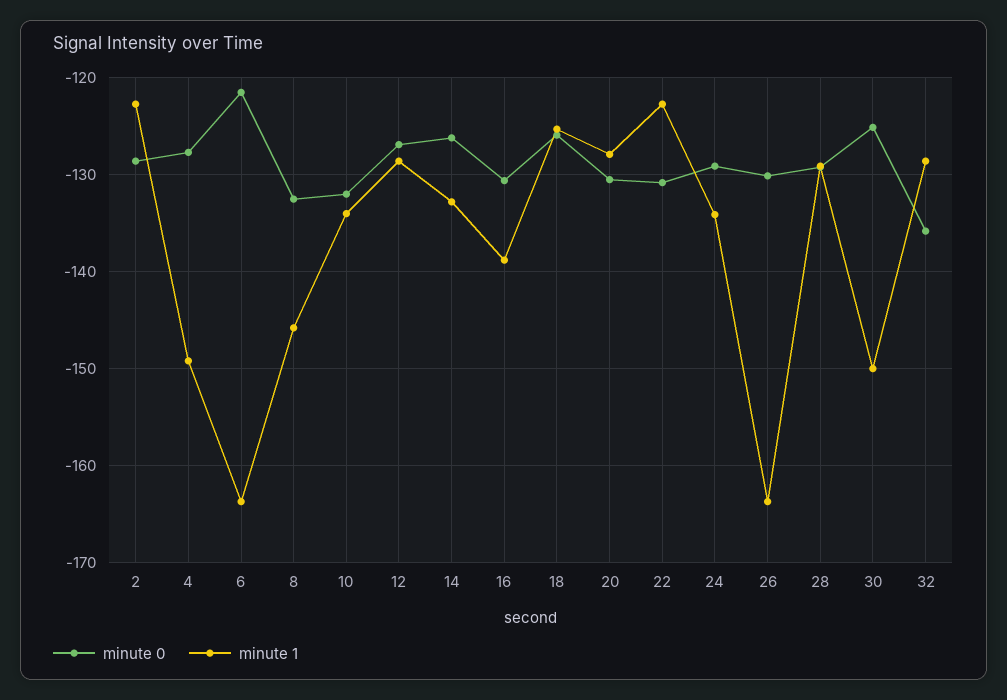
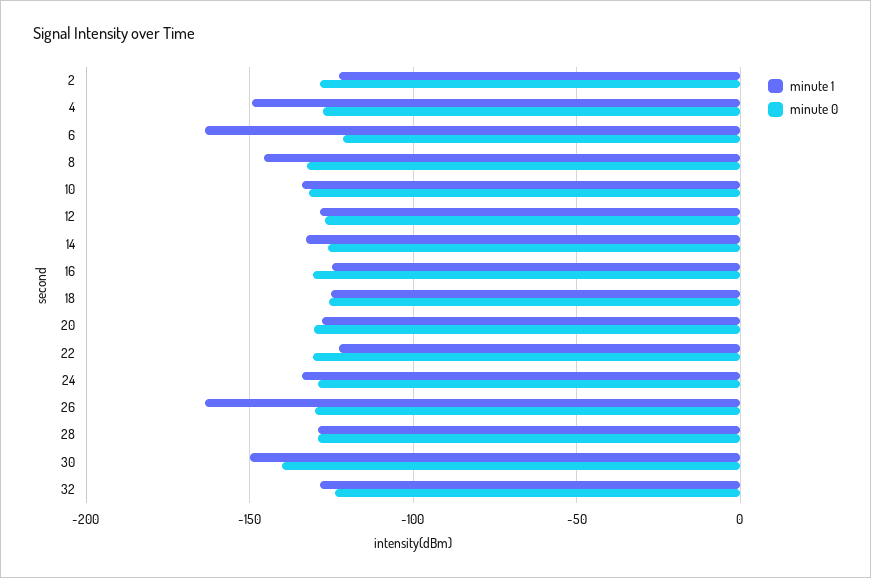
  {
    "minute 0": {
      "2": -129,
      "4": -128,
      "6": -122,
      "8": -133,
      "10": -132,
      "12": -127,
      "14": -126,
      "16": -131,
      "18": -126,
      "20": -131,
      "22": -131,
      "24": -129,
      "26": -130,
      "28": -129,
-     "30": -125,
+     "30": -140,
-     "32": -136
+     "32": -125
    },
    "minute 1": {
      "2": -123,
      "4": -149,
      "6": -164,
      "8": -146,
      "10": -134,
      "12": -129,
      "14": -133,
-     "16": -139,
+     "16": -125,
      "18": -125,
      "20": -128,
      "22": -123,
      "24": -134,
      "26": -164,
      "28": -129,
      "30": -150,
      "32": -129
    }
  }

